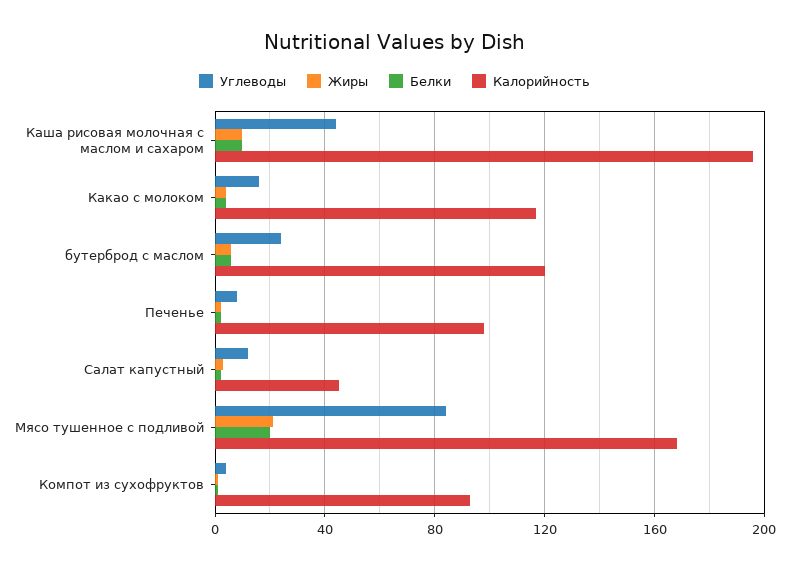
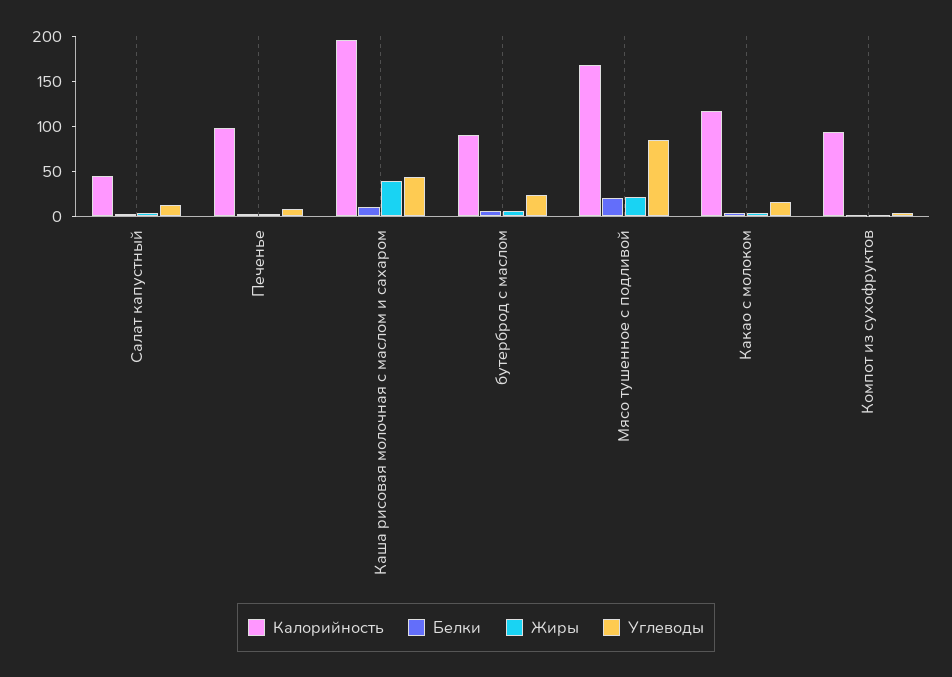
  {
    "Углеводы": {
      "Каша рисовая молочная с маслом и сахаром": 45,
      "Какао с молоком": 15,
      "бутерброд с маслом": 25,
      "Печенье": 10,
      "Салат капустный": 10,
      "Мясо тушенное с подливой": 85,
      "Компот из сухофруктов": 5
    },
    "Жиры": {
-     "Каша рисовая молочная с маслом и сахаром": 10,
+     "Каша рисовая молочная с маслом и сахаром": 40,
      "Какао с молоком": 5,
      "бутерброд с маслом": 5,
      "Печенье": 0,
      "Салат капустный": 5,
      "Мясо тушенное с подливой": 20,
      "Компот из сухофруктов": 0
    },
    "Белки": {
      "Каша рисовая молочная с маслом и сахаром": 10,
      "Какао с молоком": 5,
      "бутерброд с маслом": 5,
      "Печенье": 0,
      "Салат капустный": 0,
      "Мясо тушенное с подливой": 20,
      "Компот из сухофруктов": 0
    },
    "Калорийность": {
      "Каша рисовая молочная с маслом и сахаром": 195,
      "Какао с молоком": 115,
-     "бутерброд с маслом": 120,
+     "бутерброд с маслом": 90,
      "Печенье": 100,
      "Салат капустный": 45,
      "Мясо тушенное с подливой": 170,
      "Компот из сухофруктов": 95
    }
  }

